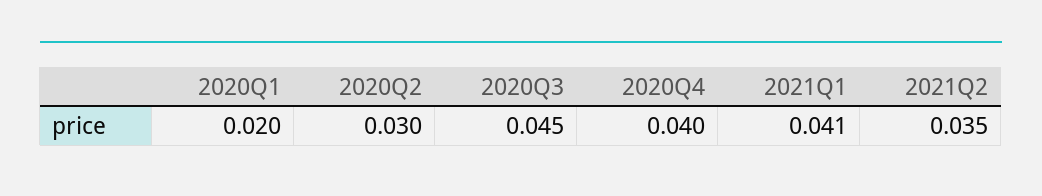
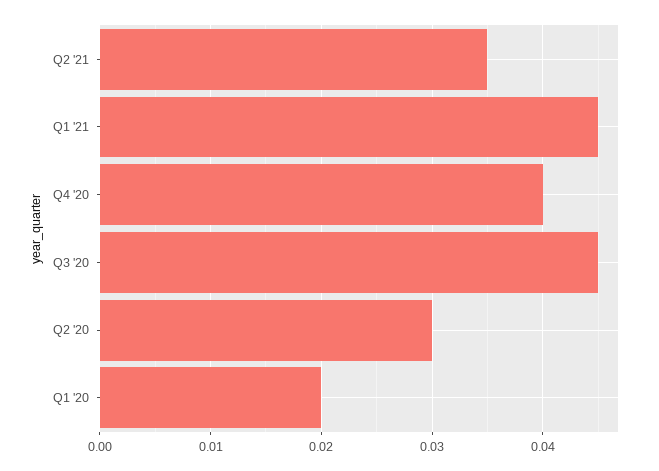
  {
    "2020Q1": 0.02,
    "2020Q2": 0.03,
    "2020Q3": 0.045,
    "2020Q4": 0.04,
-   "2021Q1": 0.041,
+   "2021Q1": 0.045,
    "2021Q2": 0.035
  }

